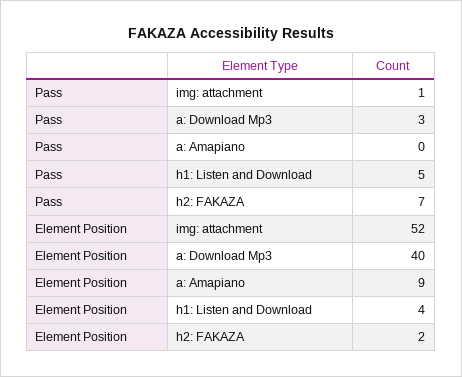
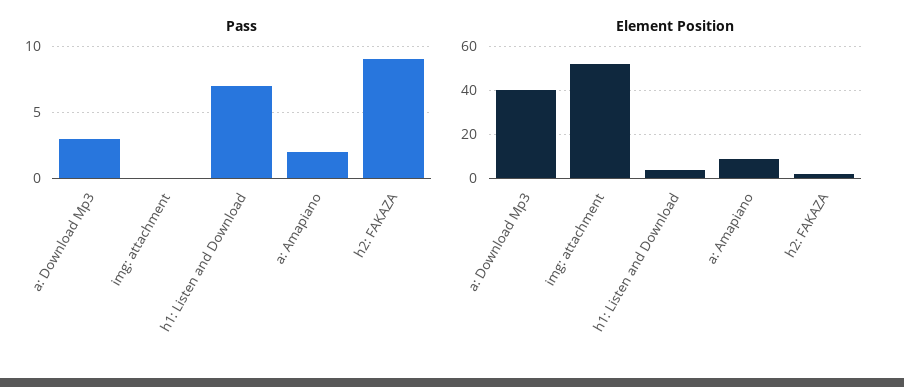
  {
    "Pass": {
-     "img: attachment": 1,
+     "img: attachment": 0,
      "a: Download Mp3": 3,
-     "a: Amapiano": 0,
+     "a: Amapiano": 2,
-     "h1: Listen and Download": 5,
+     "h1: Listen and Download": 7,
-     "h2: FAKAZA": 7
+     "h2: FAKAZA": 9
    },
    "Element Position": {
      "img: attachment": 52,
      "a: Download Mp3": 40,
      "a: Amapiano": 9,
      "h1: Listen and Download": 4,
      "h2: FAKAZA": 2
    }
  }

